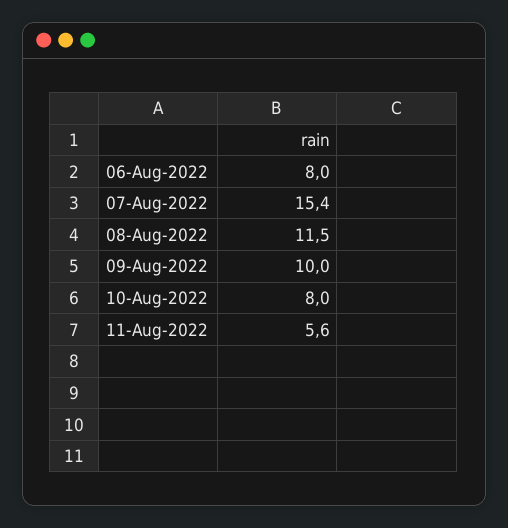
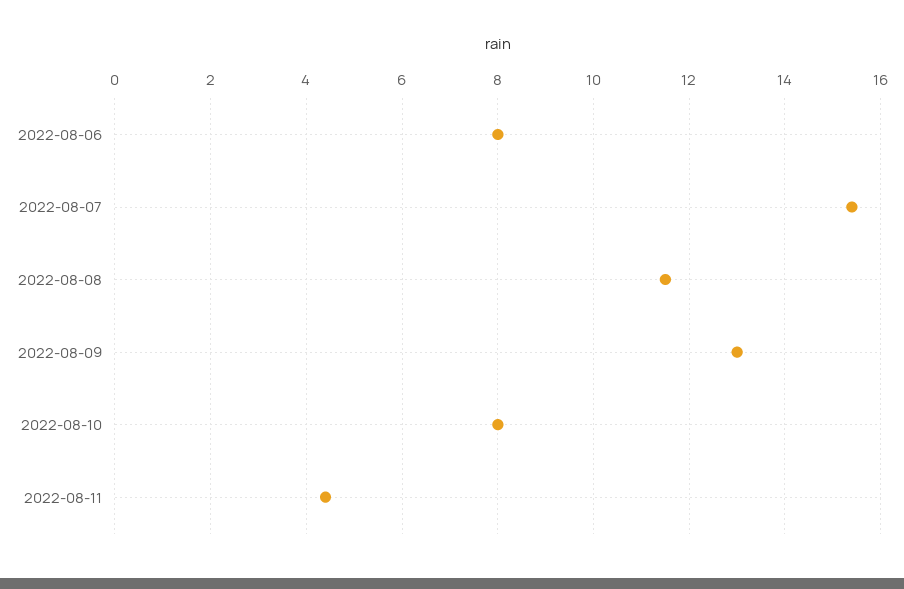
  {
    "06-Aug-2022": 8,
    "07-Aug-2022": 15.4,
    "08-Aug-2022": 11.5,
-   "09-Aug-2022": 10,
+   "09-Aug-2022": 13,
    "10-Aug-2022": 8,
-   "11-Aug-2022": 5.6
+   "11-Aug-2022": 4.5
  }

